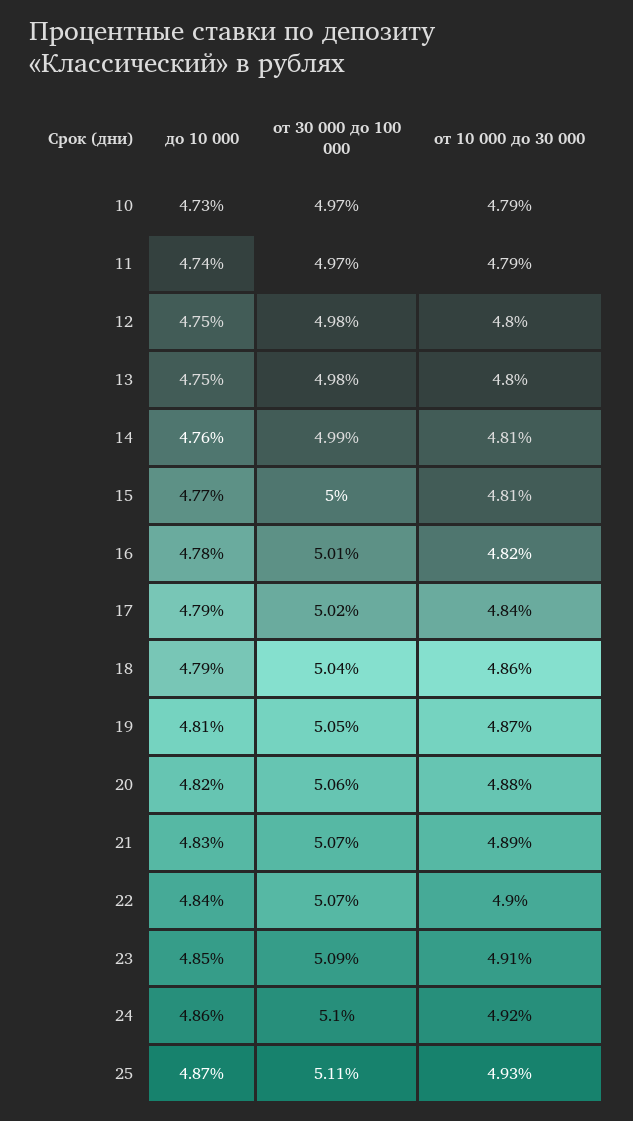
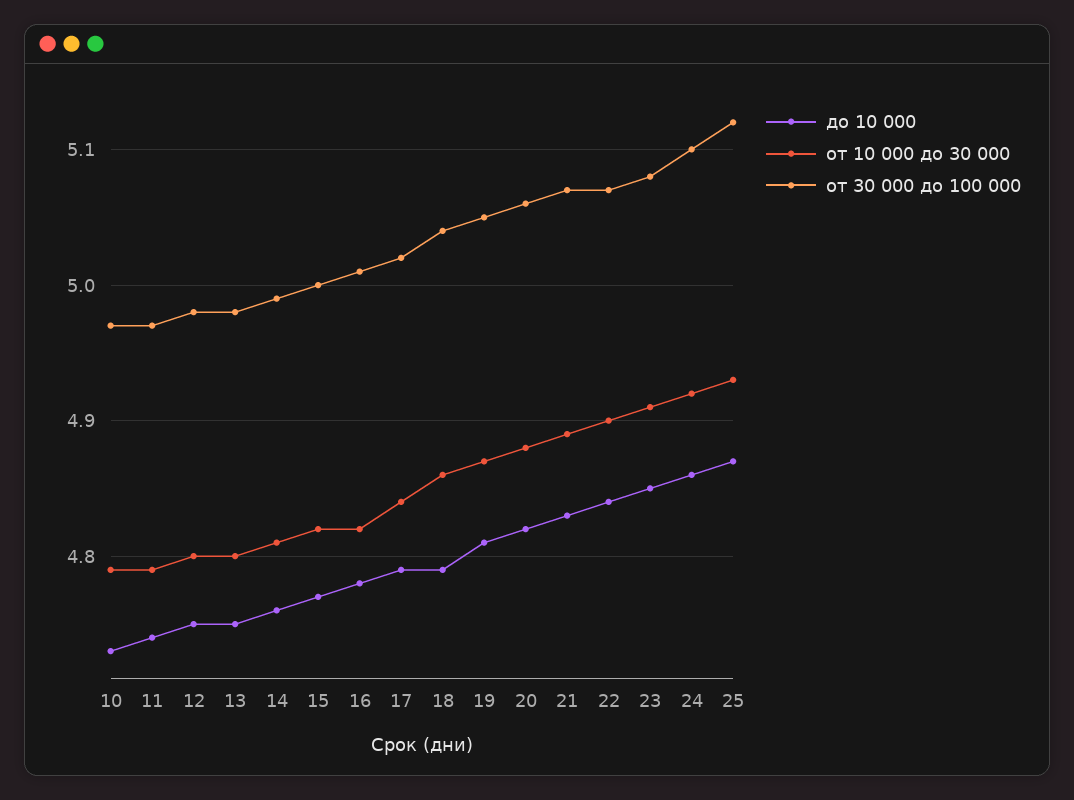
  {
    "до 10 000": {
      "10": 4.73,
      "11": 4.74,
      "12": 4.75,
      "13": 4.75,
      "14": 4.76,
      "15": 4.77,
      "16": 4.78,
      "17": 4.79,
      "18": 4.79,
      "19": 4.81,
      "20": 4.82,
      "21": 4.83,
      "22": 4.84,
      "23": 4.85,
      "24": 4.86,
      "25": 4.87
    },
    "от 30 000 до 100 000": {
      "10": 4.97,
      "11": 4.97,
      "12": 4.98,
      "13": 4.98,
      "14": 4.99,
      "15": 5,
      "16": 5.01,
      "17": 5.02,
      "18": 5.04,
      "19": 5.05,
      "20": 5.06,
      "21": 5.07,
      "22": 5.07,
-     "23": 5.09,
+     "23": 5.08,
      "24": 5.1,
-     "25": 5.11
+     "25": 5.12
    },
    "от 10 000 до 30 000": {
      "10": 4.79,
      "11": 4.79,
      "12": 4.8,
      "13": 4.8,
      "14": 4.81,
-     "15": 4.81,
+     "15": 4.82,
      "16": 4.82,
      "17": 4.84,
      "18": 4.86,
      "19": 4.87,
      "20": 4.88,
      "21": 4.89,
      "22": 4.9,
      "23": 4.91,
      "24": 4.92,
      "25": 4.93
    }
  }

